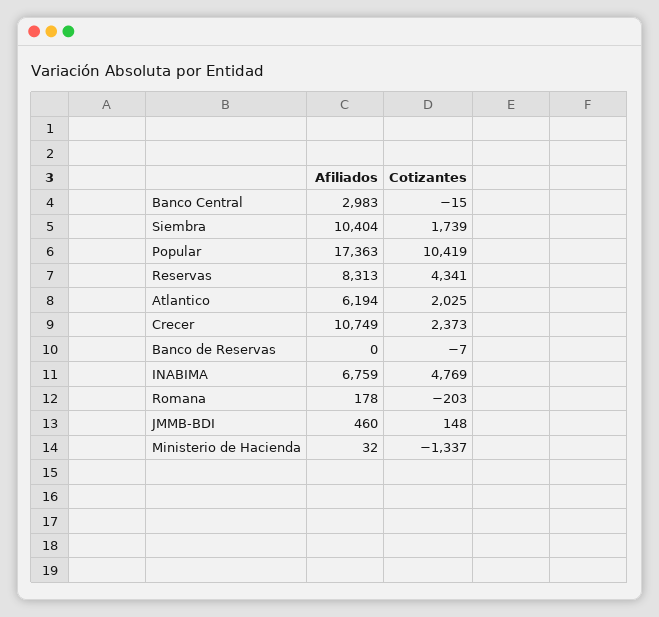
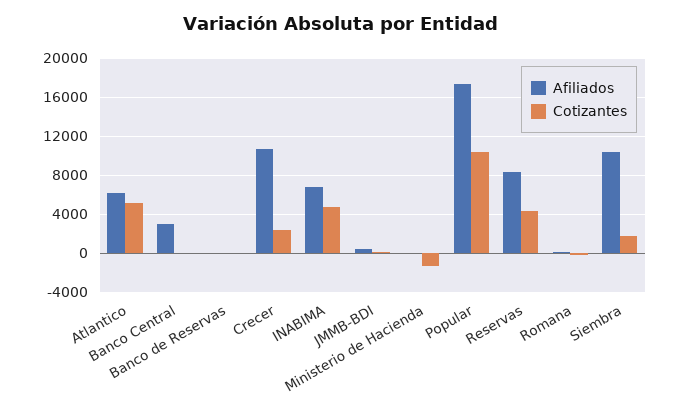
  {
    "Afiliados": {
      "Banco Central": 2983,
      "Siembra": 10404,
      "Popular": 17363,
      "Reservas": 8313,
      "Atlantico": 6194,
      "Crecer": 10749,
      "Banco de Reservas": 0,
      "INABIMA": 6759,
      "Romana": 178,
      "JMMB-BDI": 460,
      "Ministerio de Hacienda": 32
    },
    "Cotizantes": {
      "Banco Central": -15,
      "Siembra": 1739,
      "Popular": 10419,
      "Reservas": 4341,
-     "Atlantico": 2025,
+     "Atlantico": 5000,
      "Crecer": 2373,
      "Banco de Reservas": -7,
      "INABIMA": 4769,
      "Romana": -203,
      "JMMB-BDI": 148,
      "Ministerio de Hacienda": -1337
    }
  }

